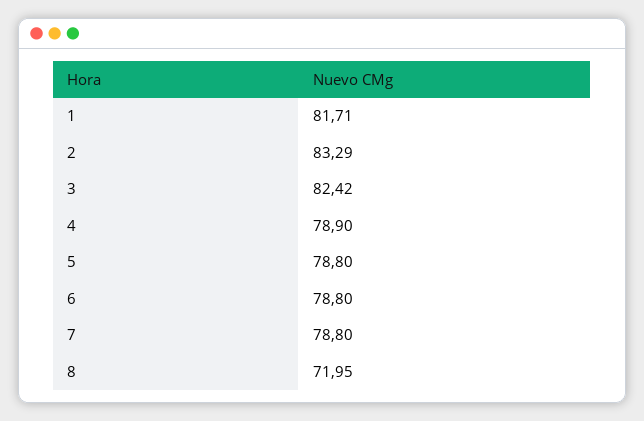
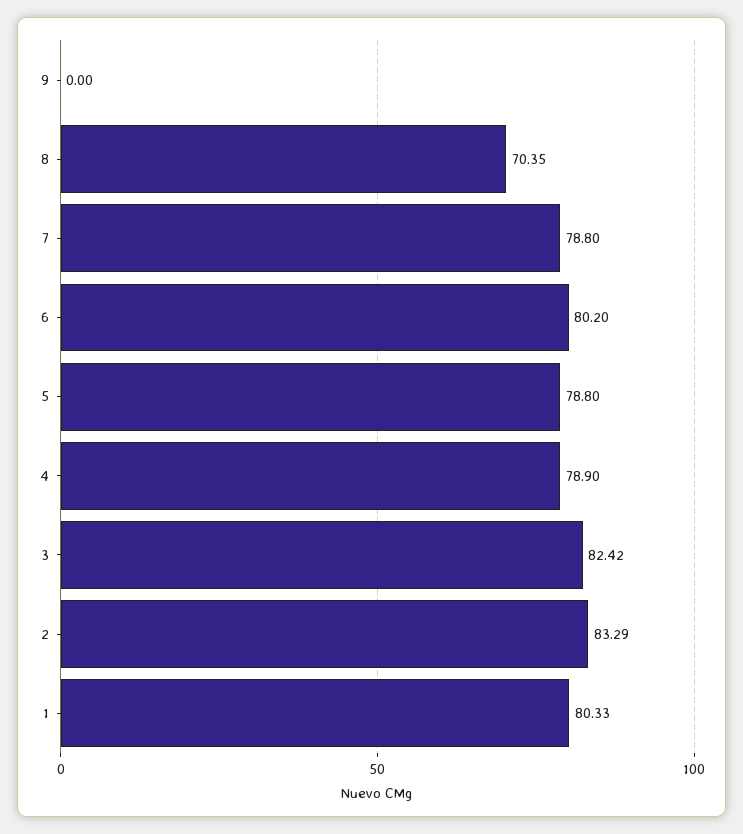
  {
-   "1": 81.71,
+   "1": 80.33,
    "2": 83.29,
    "3": 82.42,
    "4": 78.9,
    "5": 78.8,
-   "6": 78.8,
+   "6": 80.2,
    "7": 78.8,
-   "8": 71.95
+   "8": 70.35,
+   "9": 0
  }

